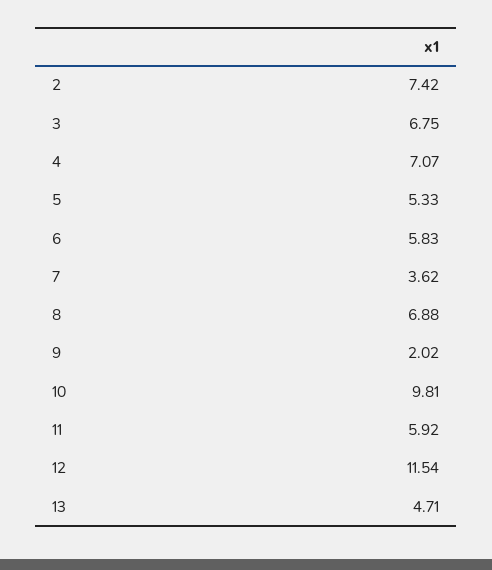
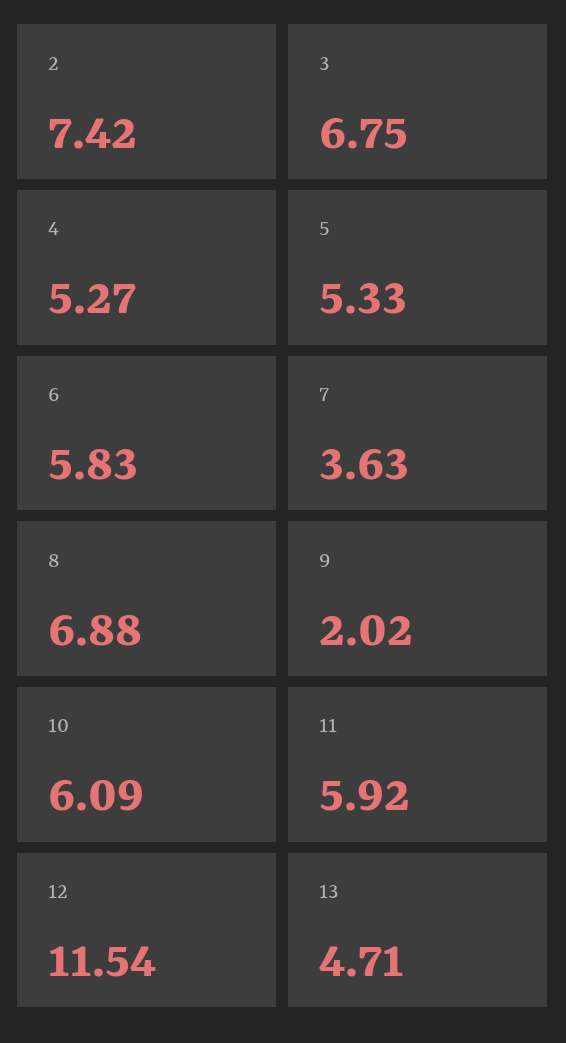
  {
    "2": 7.42,
    "3": 6.75,
-   "4": 7.07,
+   "4": 5.27,
    "5": 5.33,
    "6": 5.83,
-   "7": 3.62,
+   "7": 3.63,
    "8": 6.88,
    "9": 2.02,
-   "10": 9.81,
+   "10": 6.09,
    "11": 5.92,
    "12": 11.54,
    "13": 4.71
  }

